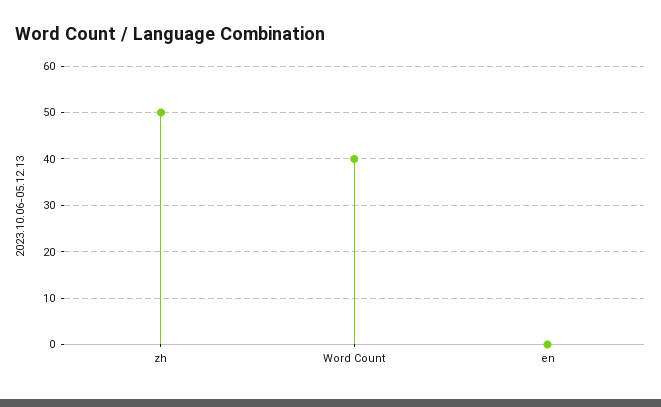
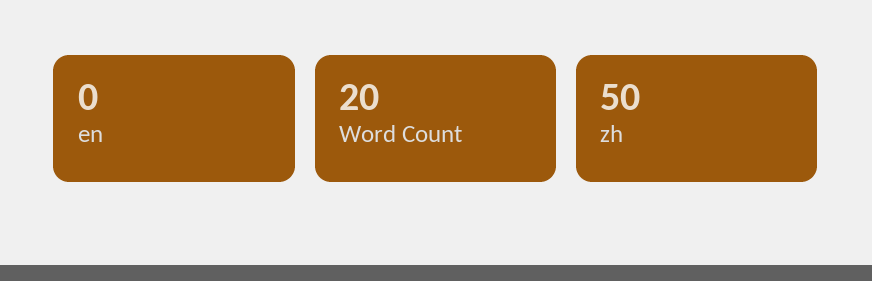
  {
    "zh": 50,
-   "Word Count": 40,
+   "Word Count": 20,
    "en": 0
  }

